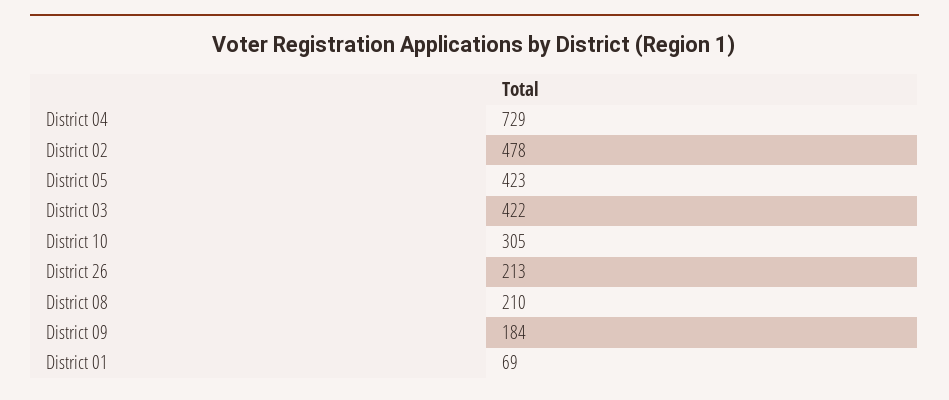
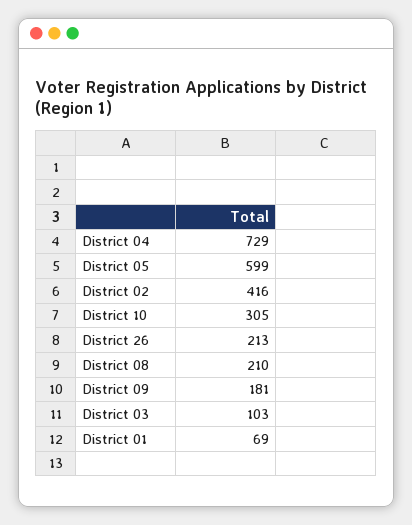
  {
    "District 04": 729,
-   "District 02": 478,
+   "District 02": 416,
-   "District 05": 423,
+   "District 05": 599,
-   "District 03": 422,
+   "District 03": 103,
    "District 10": 305,
    "District 26": 213,
    "District 08": 210,
-   "District 09": 184,
+   "District 09": 181,
    "District 01": 69
  }

